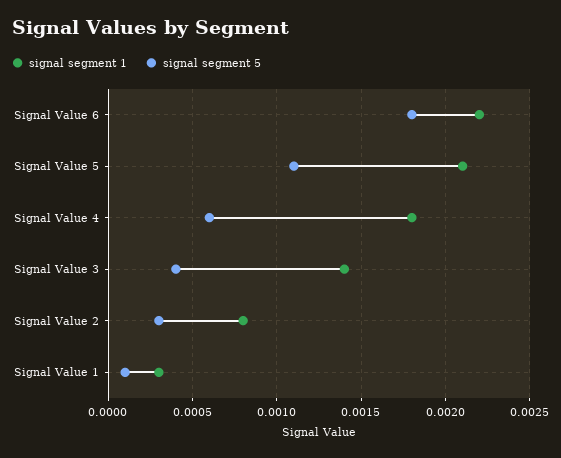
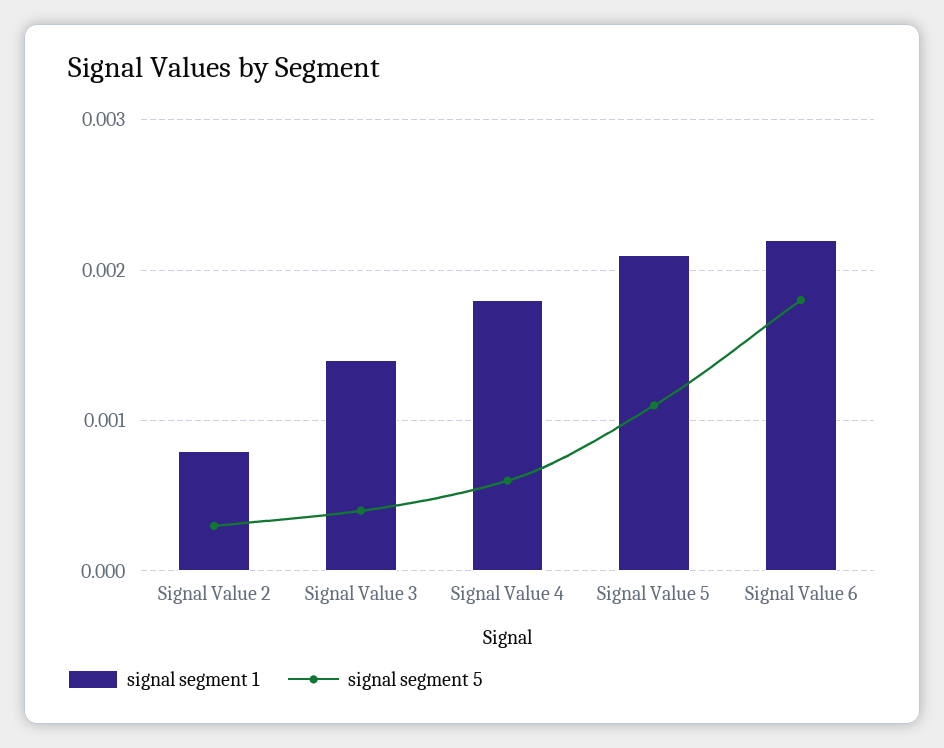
  {
    "signal segment 1": {
      "Signal Value 6": 0.0022,
      "Signal Value 5": 0.0021,
      "Signal Value 4": 0.0018,
      "Signal Value 3": 0.0014,
-     "Signal Value 2": 0.0008,
+     "Signal Value 2": 0.0008
-     "Signal Value 1": 0.0003
    },
    "signal segment 5": {
      "Signal Value 6": 0.0018,
      "Signal Value 5": 0.0011,
      "Signal Value 4": 0.0006,
      "Signal Value 3": 0.0004,
-     "Signal Value 2": 0.0003,
+     "Signal Value 2": 0.0003
-     "Signal Value 1": 0.0001
    }
  }

